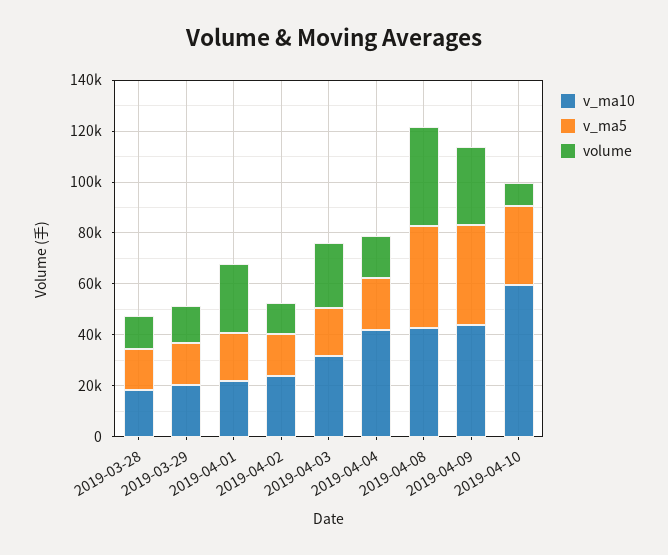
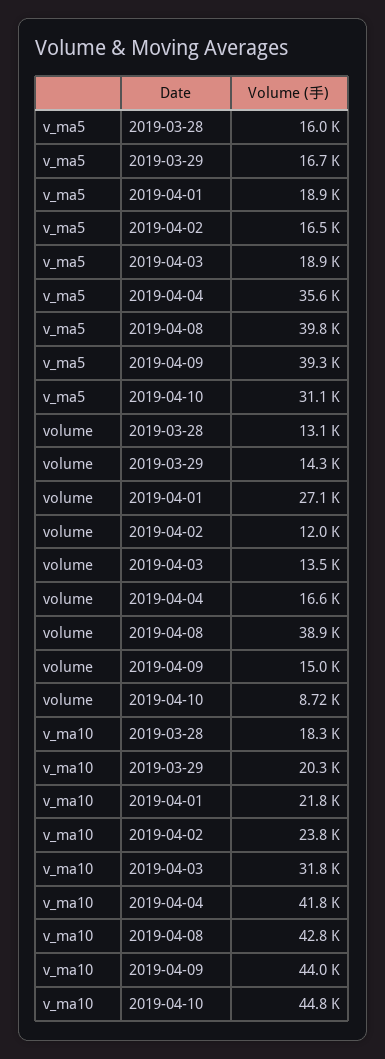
  {
    "v_ma10": {
      "2019-03-28": 18300,
      "2019-03-29": 20300,
      "2019-04-01": 21800,
      "2019-04-02": 23800,
      "2019-04-03": 31800,
      "2019-04-04": 41800,
      "2019-04-08": 42800,
      "2019-04-09": 44000,
-     "2019-04-10": 60000
+     "2019-04-10": 44800
    },
    "v_ma5": {
      "2019-03-28": 16000,
      "2019-03-29": 16700,
      "2019-04-01": 18900,
      "2019-04-02": 16500,
      "2019-04-03": 18900,
-     "2019-04-04": 20000,
+     "2019-04-04": 35600,
      "2019-04-08": 39800,
      "2019-04-09": 39300,
      "2019-04-10": 31100
    },
    "volume": {
      "2019-03-28": 13100,
      "2019-03-29": 14300,
      "2019-04-01": 27100,
      "2019-04-02": 12000,
-     "2019-04-03": 25000,
+     "2019-04-03": 13500,
      "2019-04-04": 16600,
      "2019-04-08": 38900,
-     "2019-04-09": 30000,
+     "2019-04-09": 15000,
      "2019-04-10": 8720
    }
  }

